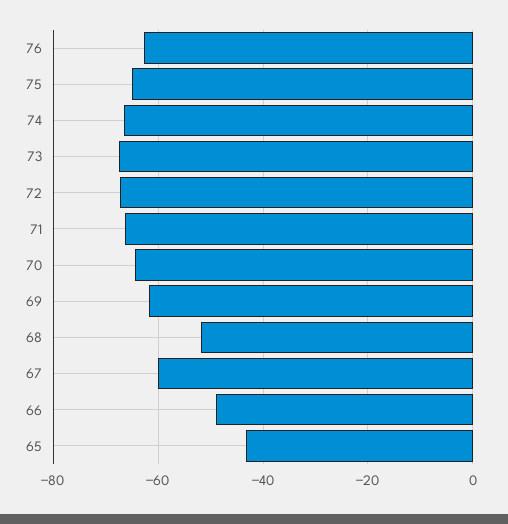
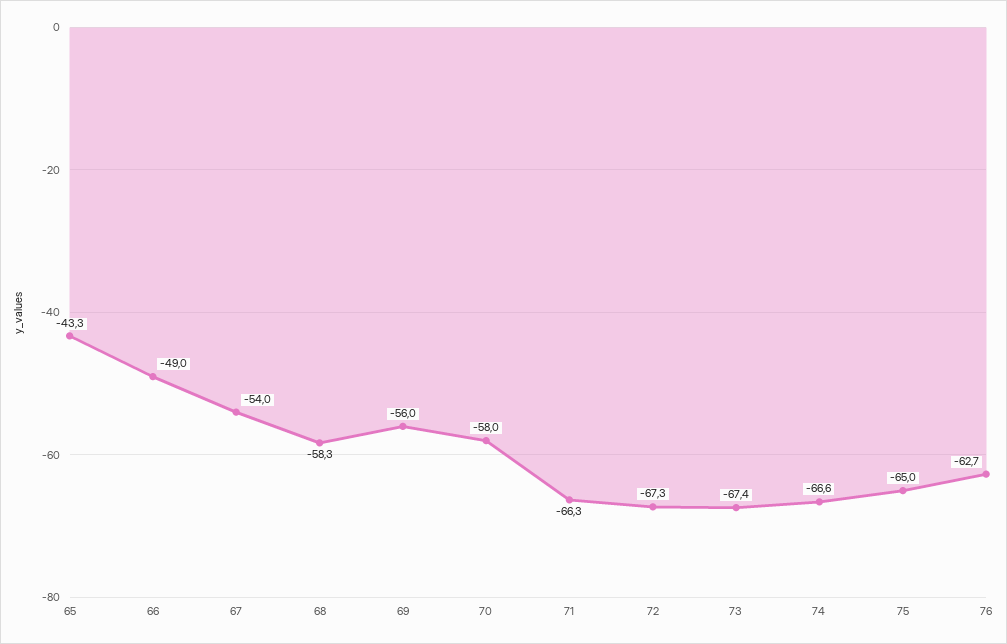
  {
    "76": -62.7,
    "75": -65,
    "74": -66.6,
    "73": -67.4,
    "72": -67.3,
    "71": -66.3,
-   "70": -64,
+   "70": -58,
-   "69": -62,
+   "69": -56,
-   "68": -52,
+   "68": -58.3,
-   "67": -60,
+   "67": -54,
    "66": -49,
    "65": -43.3
  }

